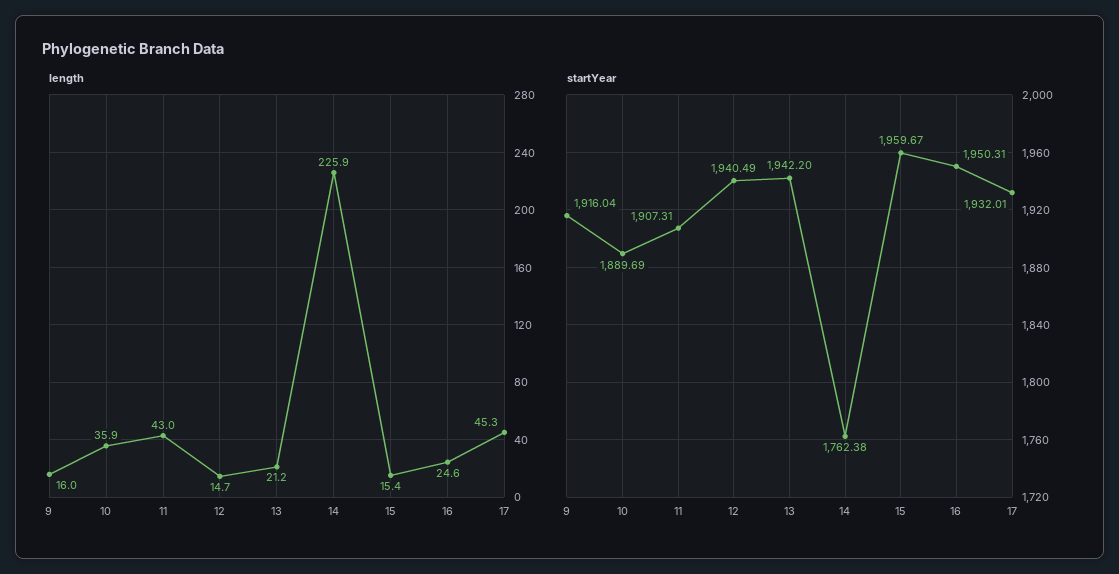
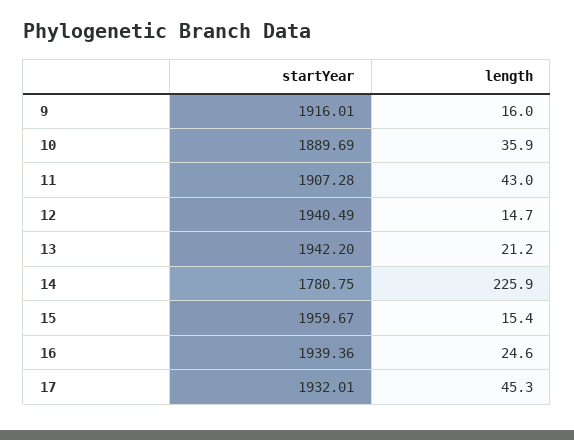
  {
    "length": {
      "9": 16,
      "10": 35.9,
      "11": 43,
      "12": 14.7,
      "13": 21.2,
      "14": 225.9,
      "15": 15.4,
      "16": 24.6,
      "17": 45.3
    },
    "startYear": {
-     "9": 1916.04,
+     "9": 1916.01,
      "10": 1889.69,
-     "11": 1907.31,
+     "11": 1907.28,
      "12": 1940.49,
      "13": 1942.2,
-     "14": 1762.38,
+     "14": 1780.75,
      "15": 1959.67,
-     "16": 1950.31,
+     "16": 1939.36,
      "17": 1932.01
    }
  }

